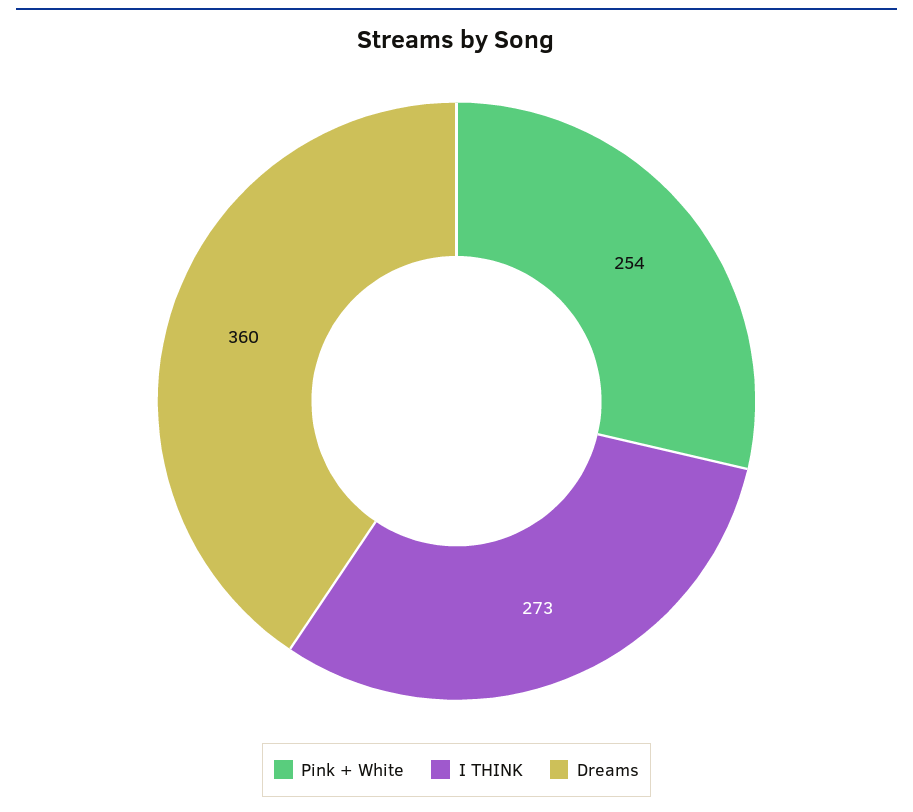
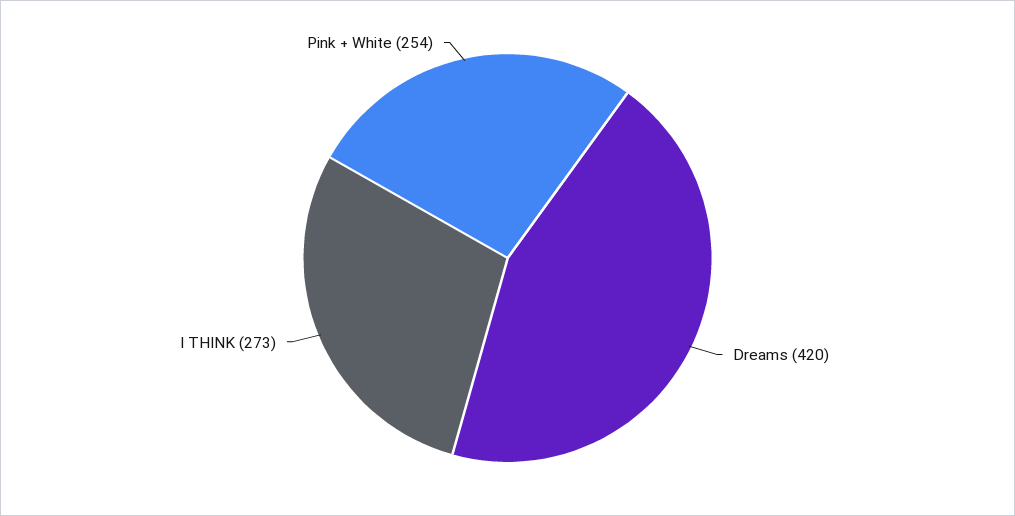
  {
    "Pink + White": 254,
    "I THINK": 273,
-   "Dreams": 360
+   "Dreams": 420
  }

